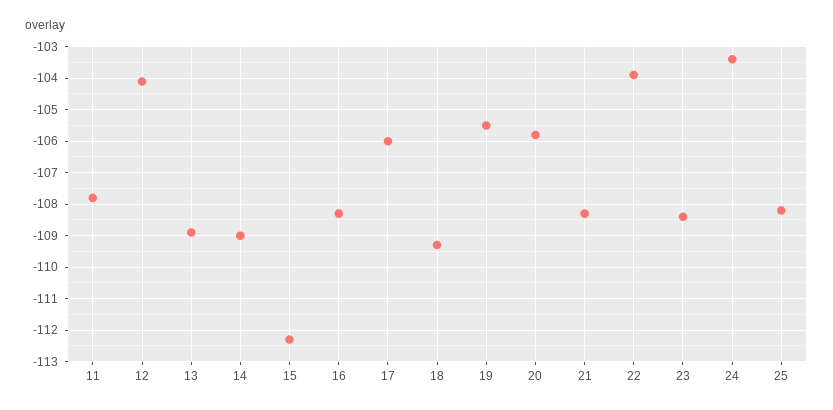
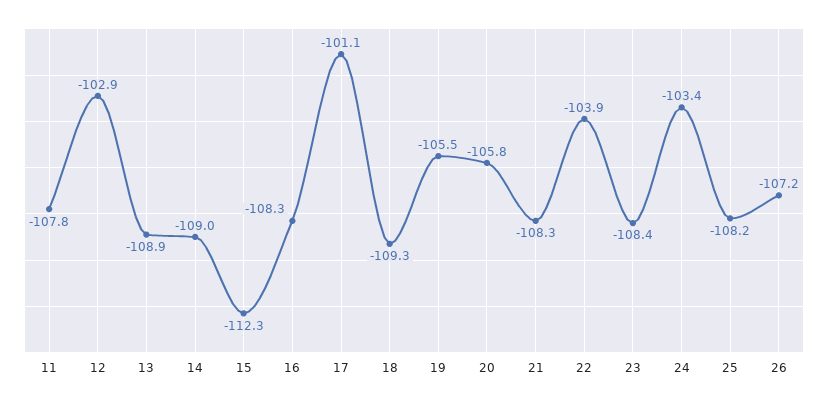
  {
    "11": -107.8,
-   "12": -104,
+   "12": -102.9,
    "13": -108.9,
    "14": -109,
    "15": -112.3,
    "16": -108.3,
-   "17": -106,
+   "17": -101.1,
    "18": -109.3,
    "19": -105.5,
    "20": -105.8,
    "21": -108.3,
    "22": -103.9,
    "23": -108.4,
    "24": -103.4,
-   "25": -108.2
+   "25": -108.2,
+   "26": -107.2
  }

